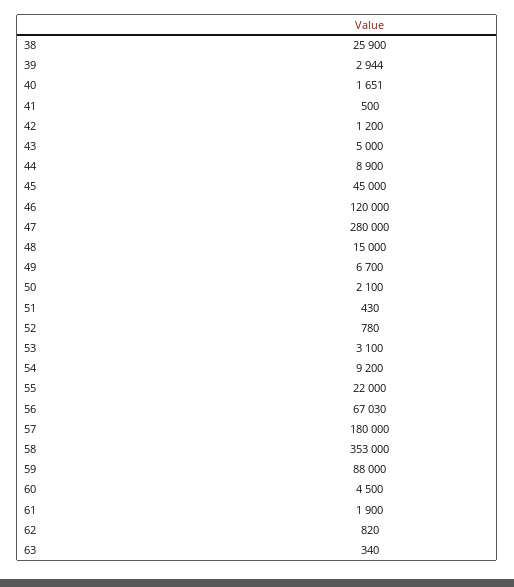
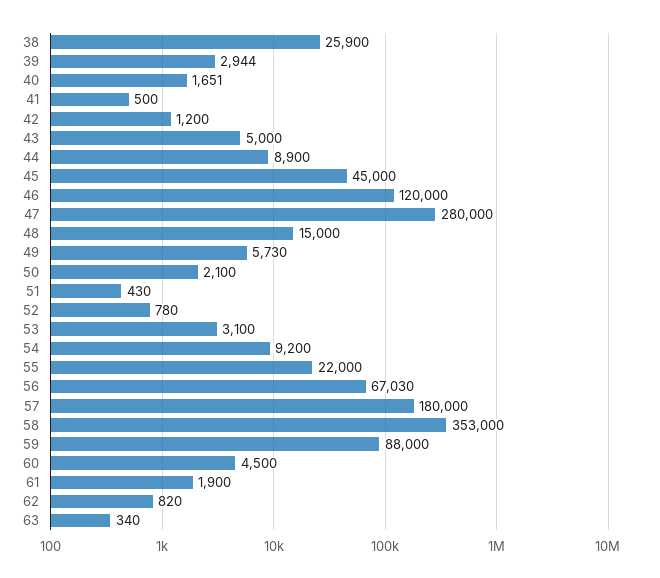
  {
    "38": 25900,
    "39": 2944,
    "40": 1651,
    "41": 500,
    "42": 1200,
    "43": 5000,
    "44": 8900,
    "45": 45000,
    "46": 120000,
    "47": 280000,
    "48": 15000,
-   "49": 6700,
+   "49": 5730,
    "50": 2100,
    "51": 430,
    "52": 780,
    "53": 3100,
    "54": 9200,
    "55": 22000,
    "56": 67030,
    "57": 180000,
    "58": 353000,
    "59": 88000,
    "60": 4500,
    "61": 1900,
    "62": 820,
    "63": 340
  }

